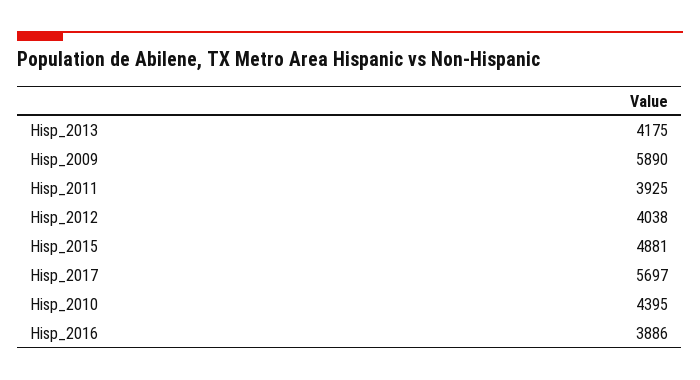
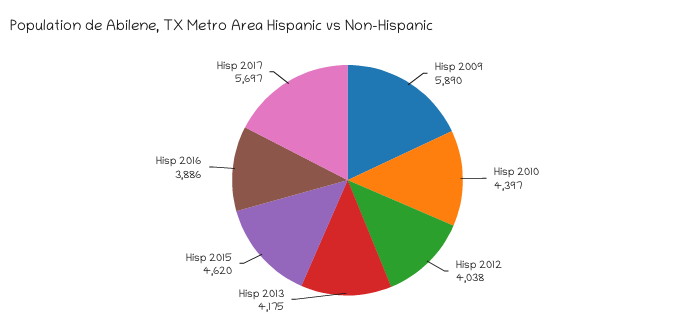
  {
    "Hisp_2013": 4175,
    "Hisp_2009": 5890,
-   "Hisp_2011": 3925,
    "Hisp_2012": 4038,
-   "Hisp_2015": 4881,
+   "Hisp_2015": 4620,
    "Hisp_2017": 5697,
-   "Hisp_2010": 4395,
+   "Hisp_2010": 4397,
    "Hisp_2016": 3886
  }

